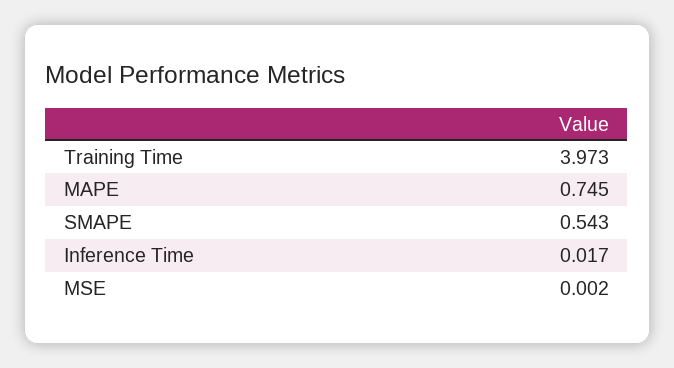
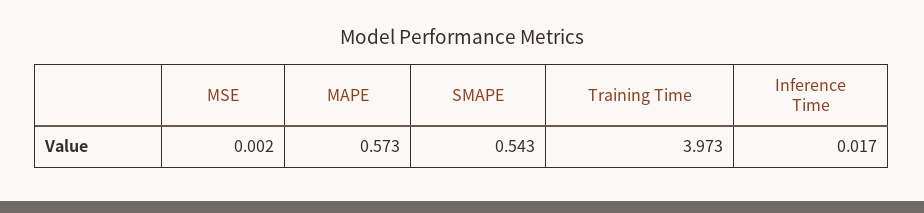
  {
    "Training Time": 3.973,
-   "MAPE": 0.745,
+   "MAPE": 0.573,
    "SMAPE": 0.543,
    "Inference Time": 0.017,
    "MSE": 0.002
  }

